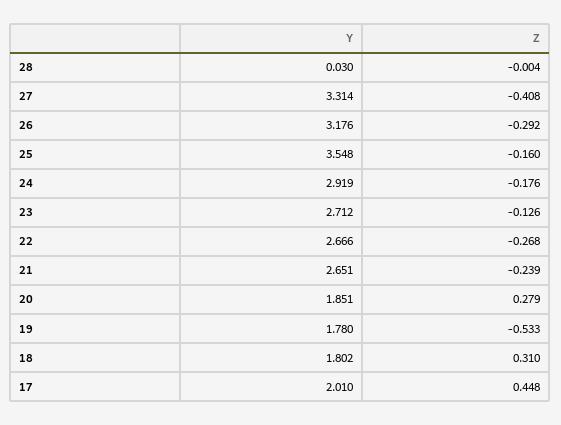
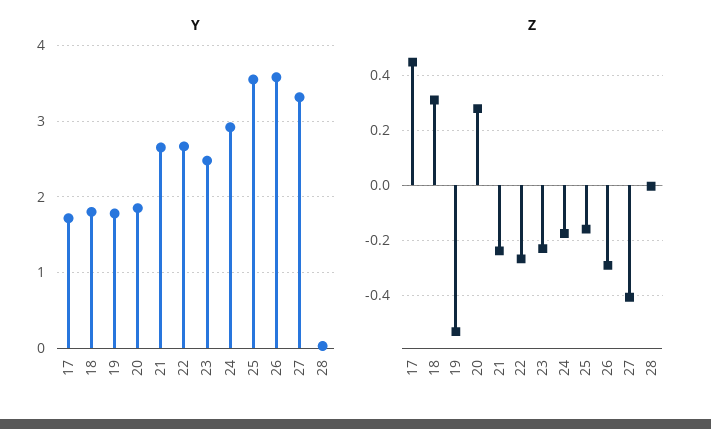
  {
    "Y": {
      "28": 0.03,
      "27": 3.314,
-     "26": 3.176,
+     "26": 3.6,
      "25": 3.548,
      "24": 2.919,
-     "23": 2.712,
+     "23": 2.5,
      "22": 2.666,
      "21": 2.651,
      "20": 1.851,
      "19": 1.78,
      "18": 1.802,
-     "17": 2.01
+     "17": 1.7
    },
    "Z": {
      "28": -0.004,
      "27": -0.408,
      "26": -0.292,
      "25": -0.16,
      "24": -0.176,
-     "23": -0.126,
+     "23": -0.225,
      "22": -0.268,
      "21": -0.239,
      "20": 0.279,
      "19": -0.533,
      "18": 0.31,
      "17": 0.448
    }
  }

